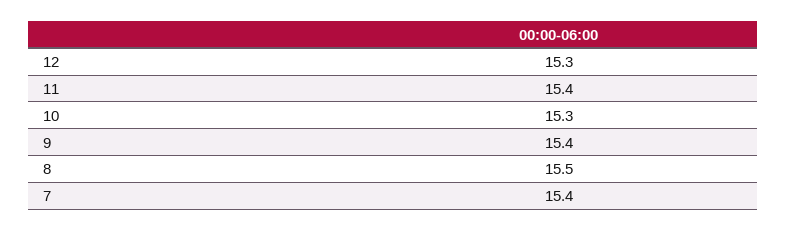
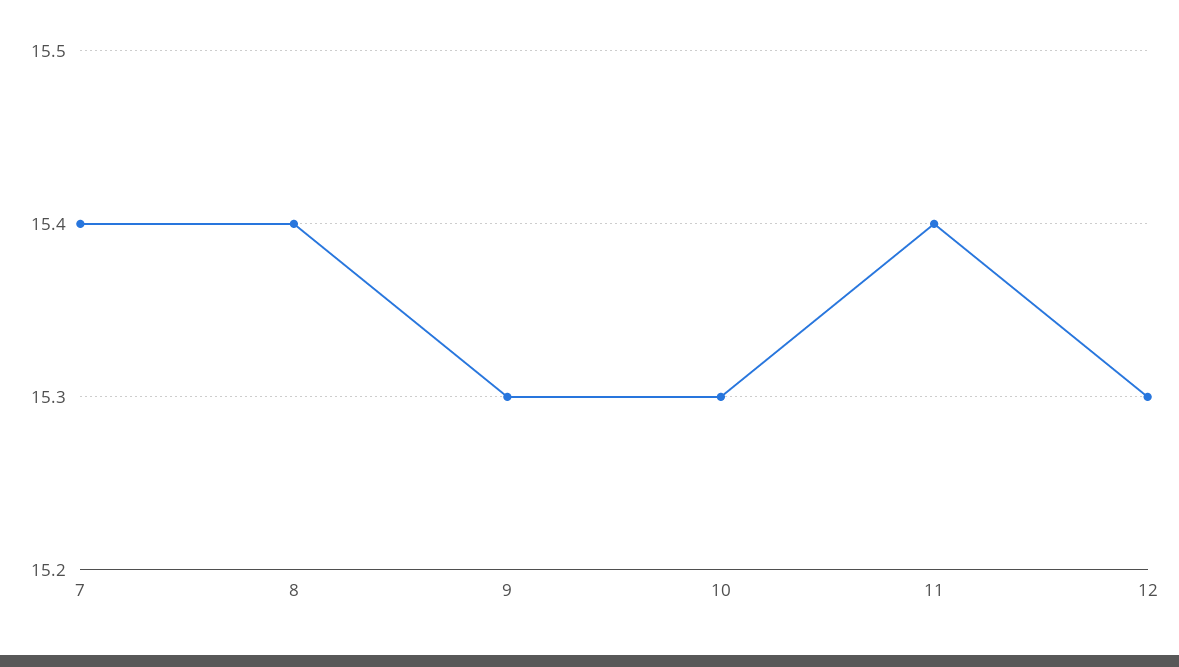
  {
    "12": 15.3,
    "11": 15.4,
    "10": 15.3,
-   "9": 15.4,
+   "9": 15.3,
-   "8": 15.5,
+   "8": 15.4,
    "7": 15.4
  }

